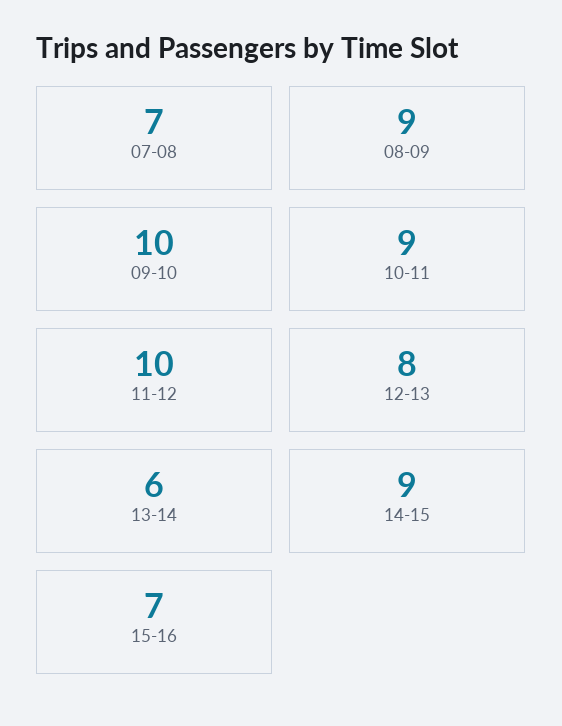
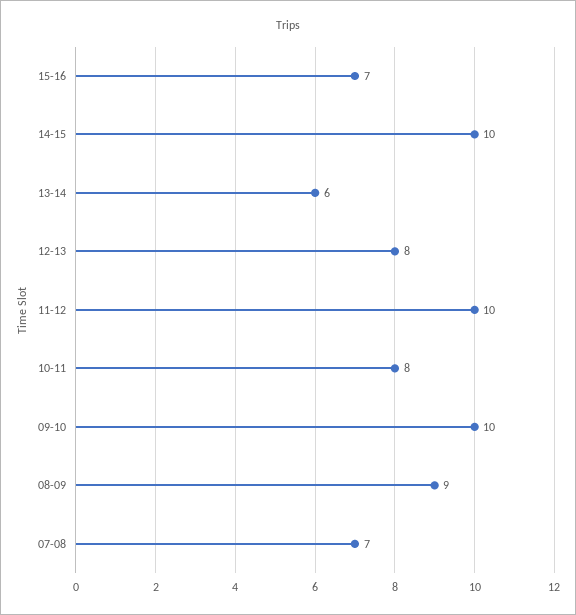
  {
    "07-08": 7,
    "08-09": 9,
    "09-10": 10,
-   "10-11": 9,
+   "10-11": 8,
    "11-12": 10,
    "12-13": 8,
    "13-14": 6,
-   "14-15": 9,
+   "14-15": 10,
    "15-16": 7
  }

